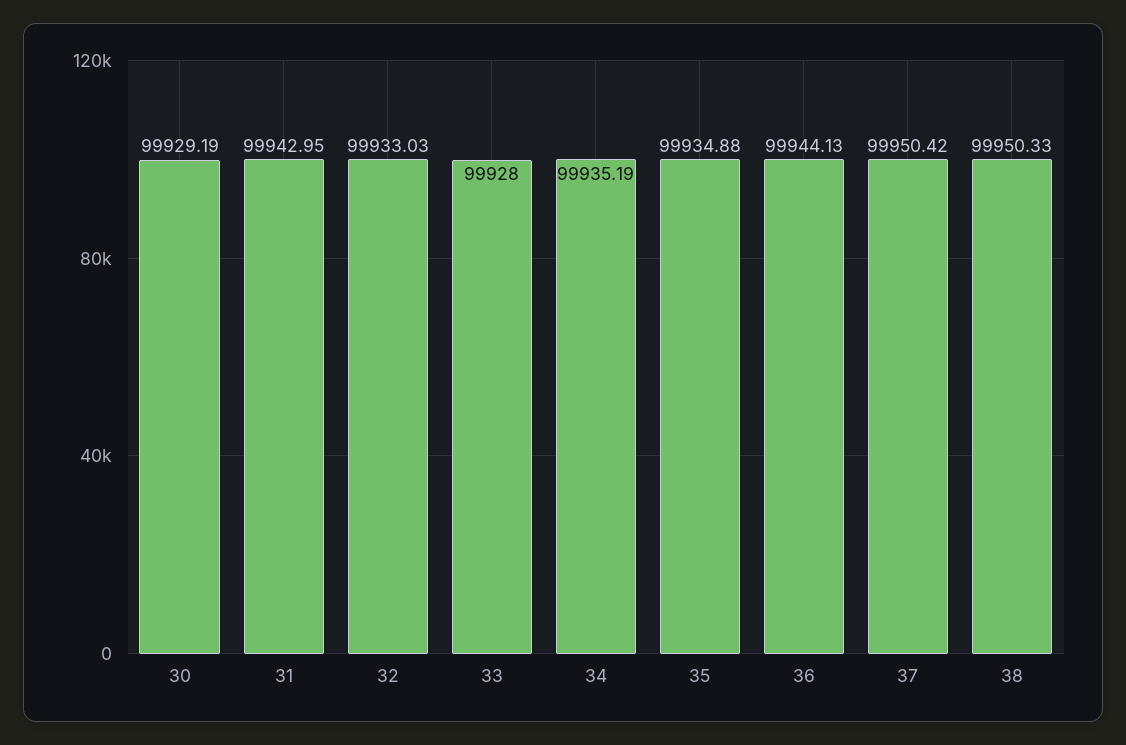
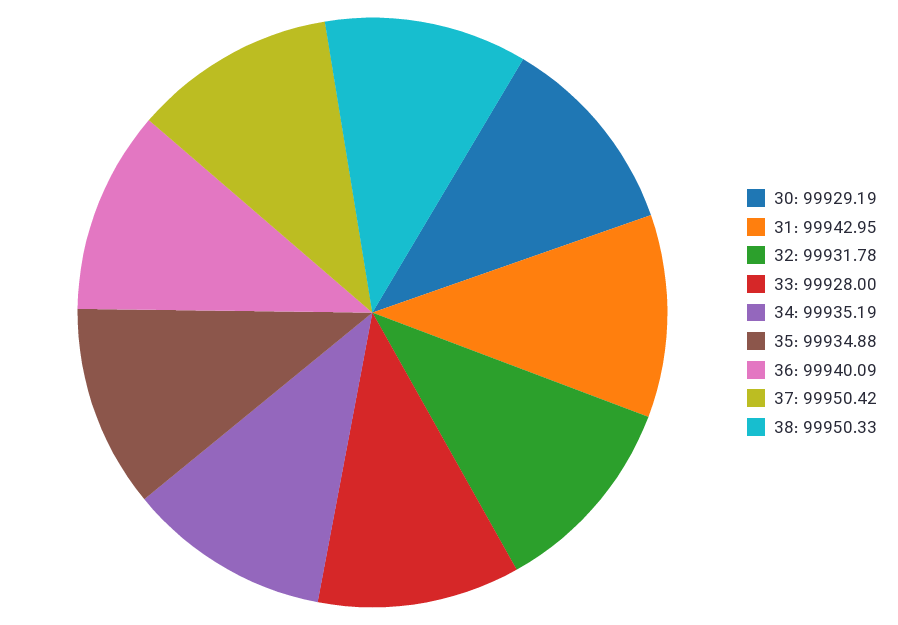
  {
    "30": 99929.19,
    "31": 99942.95,
-   "32": 99933.03,
+   "32": 99931.78,
    "33": 99928,
    "34": 99935.19,
    "35": 99934.88,
-   "36": 99944.13,
+   "36": 99940.09,
    "37": 99950.42,
    "38": 99950.33
  }

